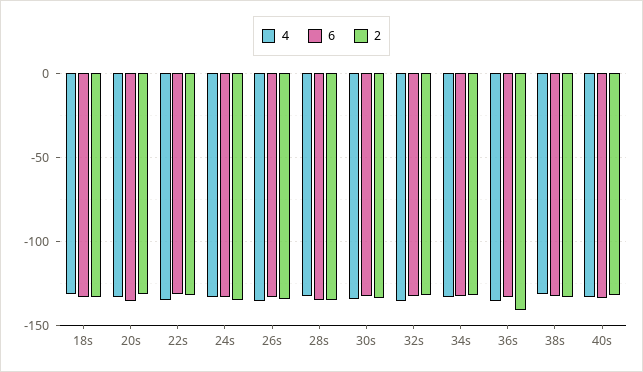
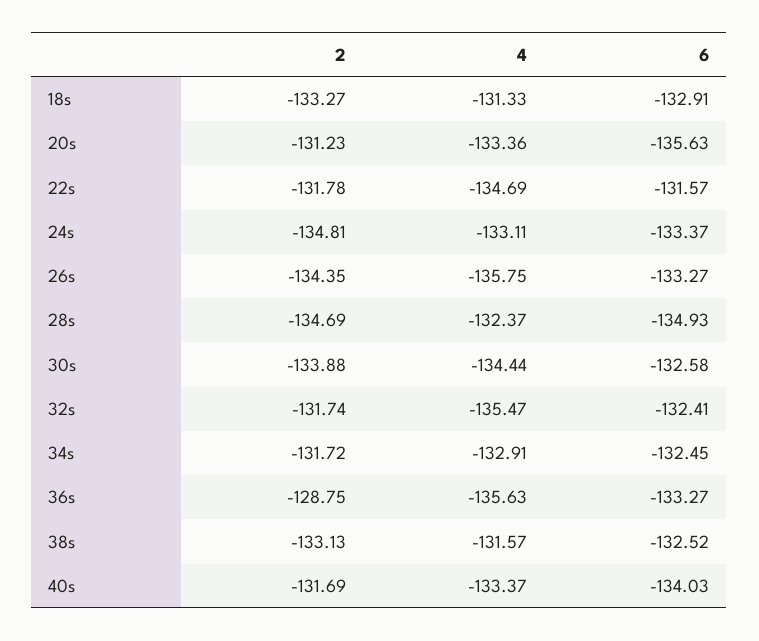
  {
    "4": {
      "18s": -131.33,
      "20s": -133.36,
      "22s": -134.69,
      "24s": -133.11,
      "26s": -135.75,
      "28s": -132.37,
      "30s": -134.44,
      "32s": -135.47,
      "34s": -132.91,
      "36s": -135.63,
      "38s": -131.57,
      "40s": -133.37
    },
    "6": {
      "18s": -132.91,
      "20s": -135.63,
      "22s": -131.57,
      "24s": -133.37,
      "26s": -133.27,
      "28s": -134.93,
      "30s": -132.58,
      "32s": -132.41,
      "34s": -132.45,
      "36s": -133.27,
      "38s": -132.52,
      "40s": -134.03
    },
    "2": {
      "18s": -133.27,
      "20s": -131.23,
      "22s": -131.78,
      "24s": -134.81,
      "26s": -134.35,
      "28s": -134.69,
      "30s": -133.88,
      "32s": -131.74,
      "34s": -131.72,
-     "36s": -140,
+     "36s": -128.75,
      "38s": -133.13,
      "40s": -131.69
    }
  }

